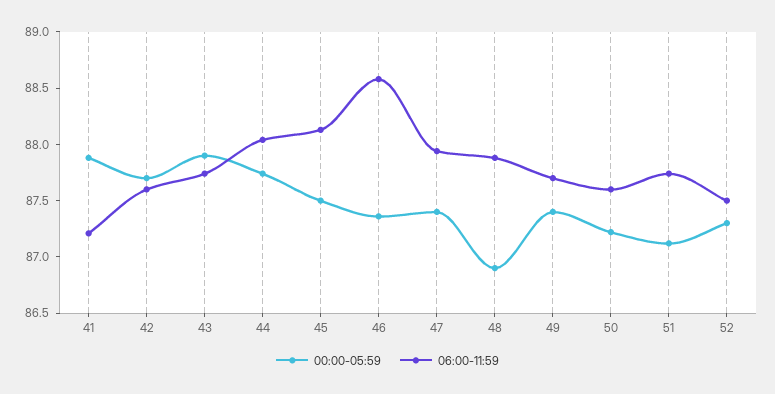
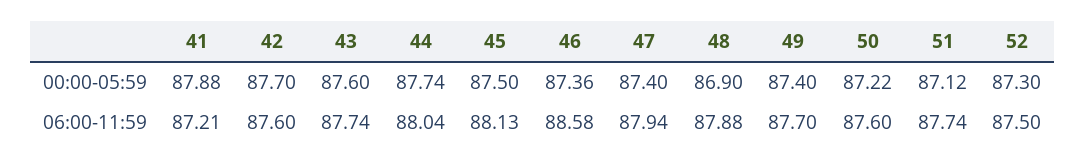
  {
    "00:00-05:59": {
      "41": 87.88,
      "42": 87.7,
-     "43": 87.9,
+     "43": 87.6,
      "44": 87.74,
      "45": 87.5,
      "46": 87.36,
      "47": 87.4,
      "48": 86.9,
      "49": 87.4,
      "50": 87.22,
      "51": 87.12,
      "52": 87.3
    },
    "06:00-11:59": {
      "41": 87.21,
      "42": 87.6,
      "43": 87.74,
      "44": 88.04,
      "45": 88.13,
      "46": 88.58,
      "47": 87.94,
      "48": 87.88,
      "49": 87.7,
      "50": 87.6,
      "51": 87.74,
      "52": 87.5
    }
  }

